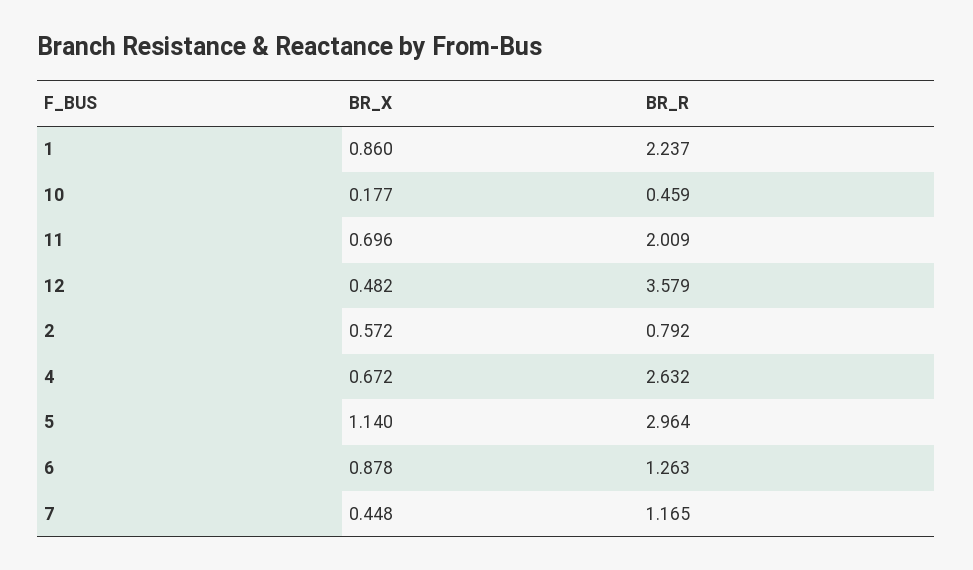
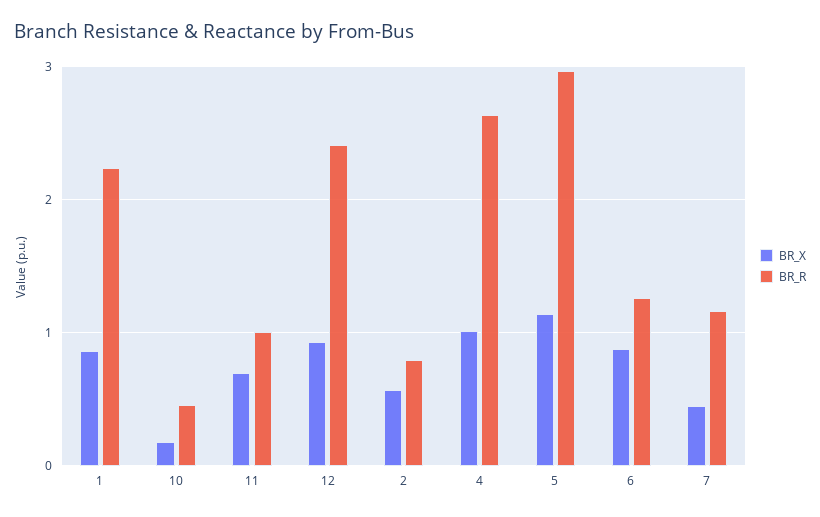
  {
    "BR_X": {
      "1": 0.86,
      "10": 0.177,
      "11": 0.696,
-     "12": 0.482,
+     "12": 0.9,
      "2": 0.572,
-     "4": 0.672,
+     "4": 1,
      "5": 1.14,
      "6": 0.878,
      "7": 0.448
    },
    "BR_R": {
      "1": 2.237,
      "10": 0.459,
-     "11": 2.009,
+     "11": 1,
-     "12": 3.579,
+     "12": 2.4,
      "2": 0.792,
      "4": 2.632,
      "5": 2.964,
      "6": 1.263,
      "7": 1.165
    }
  }

